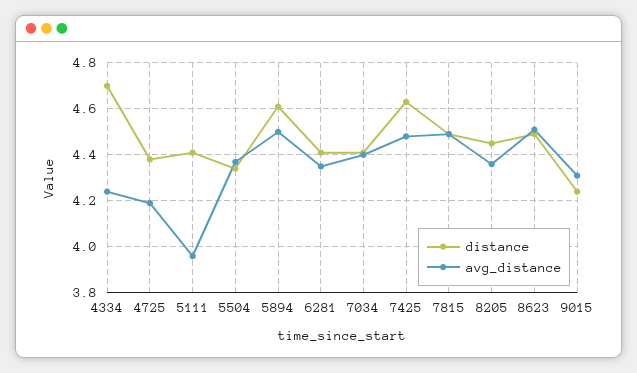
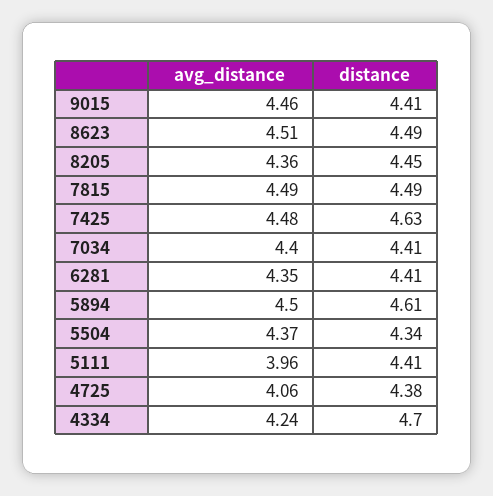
  {
    "distance": {
      "4334": 4.7,
      "4725": 4.38,
      "5111": 4.41,
      "5504": 4.34,
      "5894": 4.61,
      "6281": 4.41,
      "7034": 4.41,
      "7425": 4.63,
      "7815": 4.49,
      "8205": 4.45,
      "8623": 4.49,
-     "9015": 4.25
+     "9015": 4.41
    },
    "avg_distance": {
      "4334": 4.24,
-     "4725": 4.2,
+     "4725": 4.06,
      "5111": 3.96,
      "5504": 4.37,
      "5894": 4.5,
      "6281": 4.35,
      "7034": 4.4,
      "7425": 4.48,
      "7815": 4.49,
      "8205": 4.36,
      "8623": 4.51,
-     "9015": 4.3
+     "9015": 4.46
    }
  }

